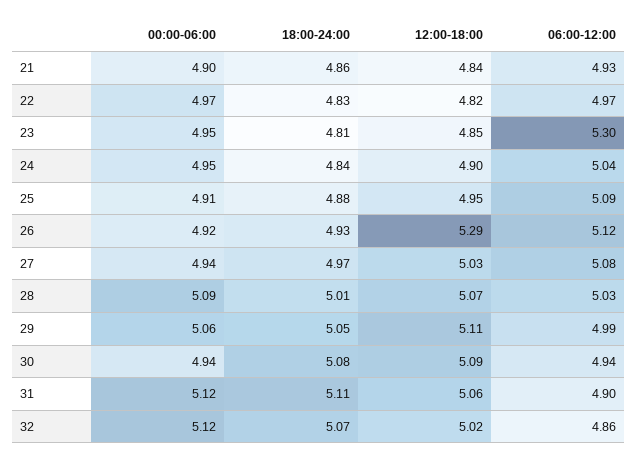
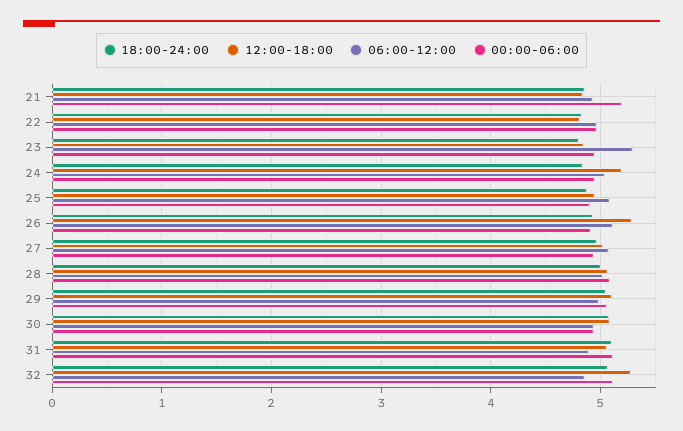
  {
    "00:00-06:00": {
-     "21": 4.9,
+     "21": 5.2,
      "22": 4.97,
      "23": 4.95,
      "24": 4.95,
      "25": 4.91,
      "26": 4.92,
      "27": 4.94,
      "28": 5.09,
      "29": 5.06,
      "30": 4.94,
      "31": 5.12,
      "32": 5.12
    },
    "18:00-24:00": {
      "21": 4.86,
      "22": 4.83,
      "23": 4.81,
      "24": 4.84,
      "25": 4.88,
      "26": 4.93,
      "27": 4.97,
      "28": 5.01,
      "29": 5.05,
      "30": 5.08,
      "31": 5.11,
      "32": 5.07
    },
    "12:00-18:00": {
      "21": 4.84,
      "22": 4.82,
      "23": 4.85,
-     "24": 4.9,
+     "24": 5.2,
      "25": 4.95,
      "26": 5.29,
      "27": 5.03,
      "28": 5.07,
      "29": 5.11,
      "30": 5.09,
      "31": 5.06,
-     "32": 5.02
+     "32": 5.3
    },
    "06:00-12:00": {
      "21": 4.93,
      "22": 4.97,
      "23": 5.3,
      "24": 5.04,
      "25": 5.09,
      "26": 5.12,
      "27": 5.08,
      "28": 5.03,
      "29": 4.99,
      "30": 4.94,
      "31": 4.9,
      "32": 4.86
    }
  }

